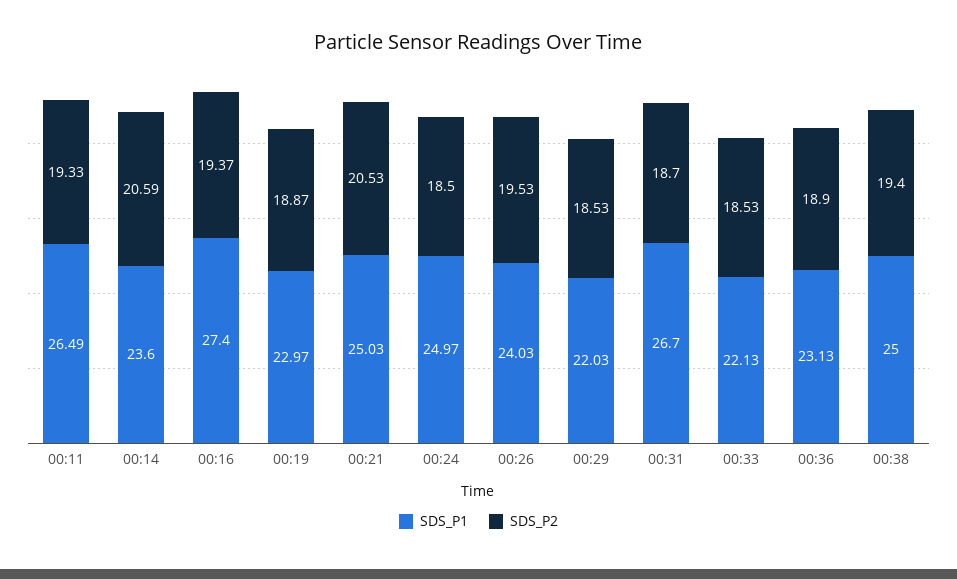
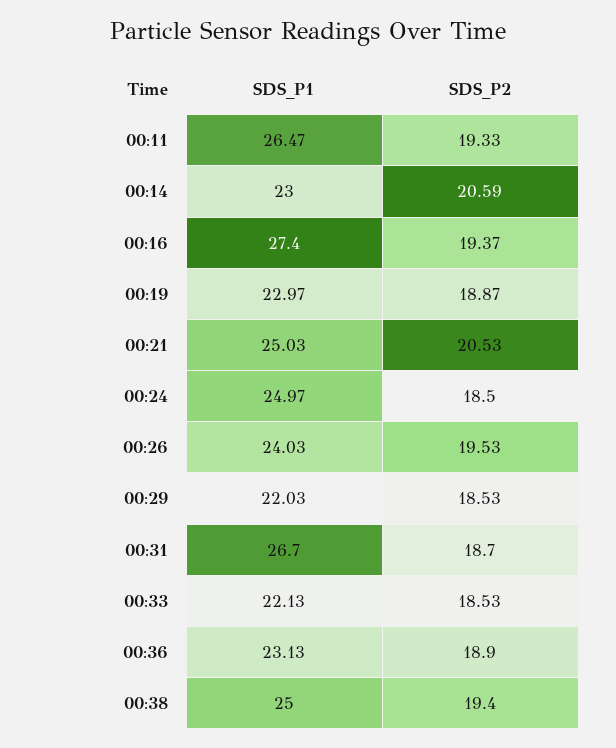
  {
    "SDS_P1": {
-     "00:11": 26.49,
+     "00:11": 26.47,
-     "00:14": 23.6,
+     "00:14": 23,
      "00:16": 27.4,
      "00:19": 22.97,
      "00:21": 25.03,
      "00:24": 24.97,
      "00:26": 24.03,
      "00:29": 22.03,
      "00:31": 26.7,
      "00:33": 22.13,
      "00:36": 23.13,
      "00:38": 25
    },
    "SDS_P2": {
      "00:11": 19.33,
      "00:14": 20.59,
      "00:16": 19.37,
      "00:19": 18.87,
      "00:21": 20.53,
      "00:24": 18.5,
      "00:26": 19.53,
      "00:29": 18.53,
      "00:31": 18.7,
      "00:33": 18.53,
      "00:36": 18.9,
      "00:38": 19.4
    }
  }

